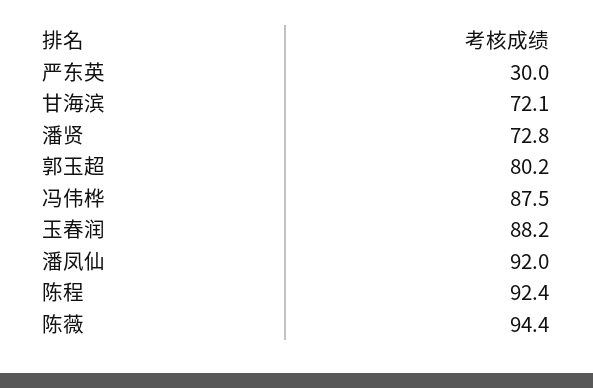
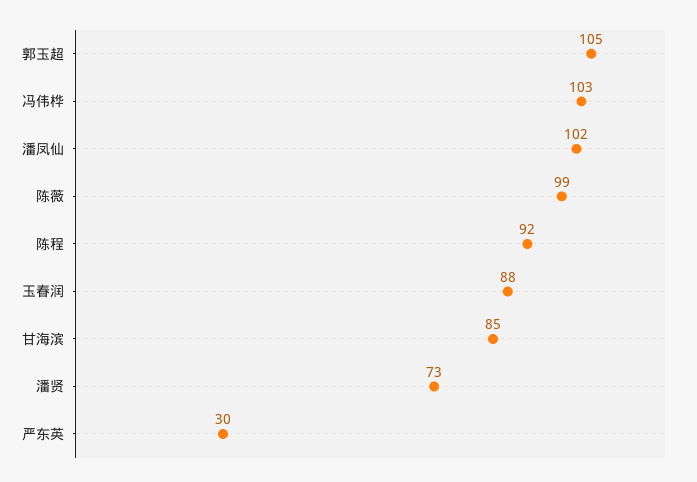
  {
    "严东英": 30,
-   "甘海滨": 72.1,
+   "甘海滨": 85,
    "潘贤": 72.8,
-   "郭玉超": 80.2,
+   "郭玉超": 105,
-   "冯伟桦": 87.5,
+   "冯伟桦": 103,
    "玉春润": 88.2,
-   "潘凤仙": 92,
+   "潘凤仙": 102,
    "陈程": 92.4,
-   "陈薇": 94.4
+   "陈薇": 99
  }

